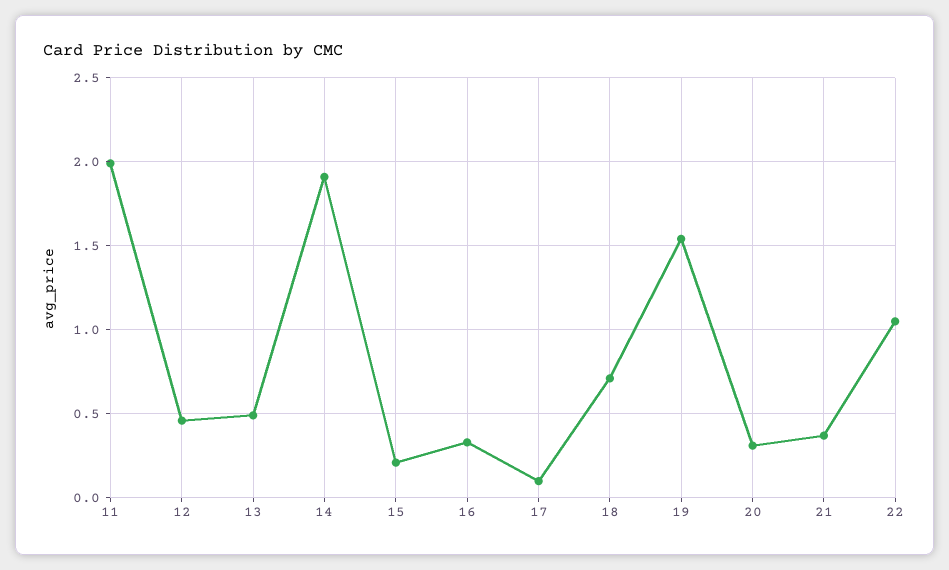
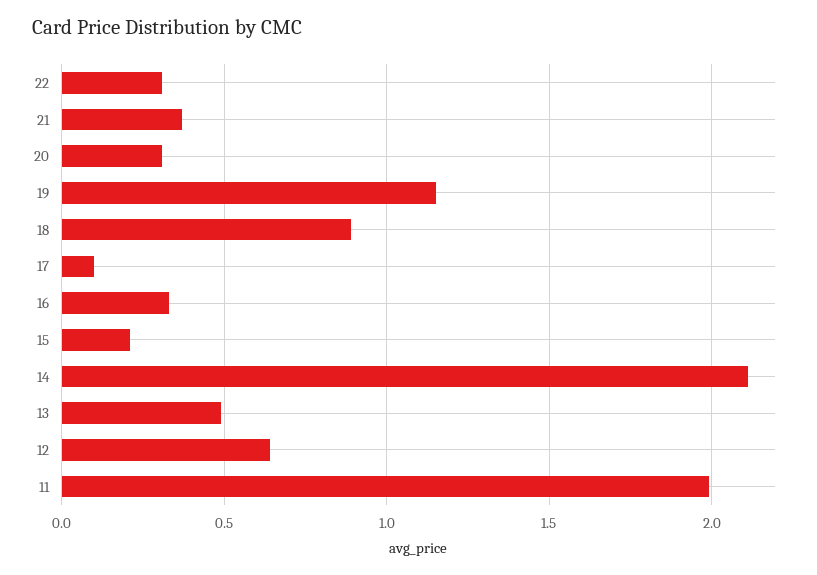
  {
    "11": 2,
-   "12": 0.45,
+   "12": 0.65,
    "13": 0.5,
-   "14": 1.9,
+   "14": 2.1,
    "15": 0.2,
    "16": 0.35,
    "17": 0.1,
-   "18": 0.7,
+   "18": 0.9,
-   "19": 1.55,
+   "19": 1.15,
    "20": 0.3,
    "21": 0.35,
-   "22": 1.05
+   "22": 0.3
  }

